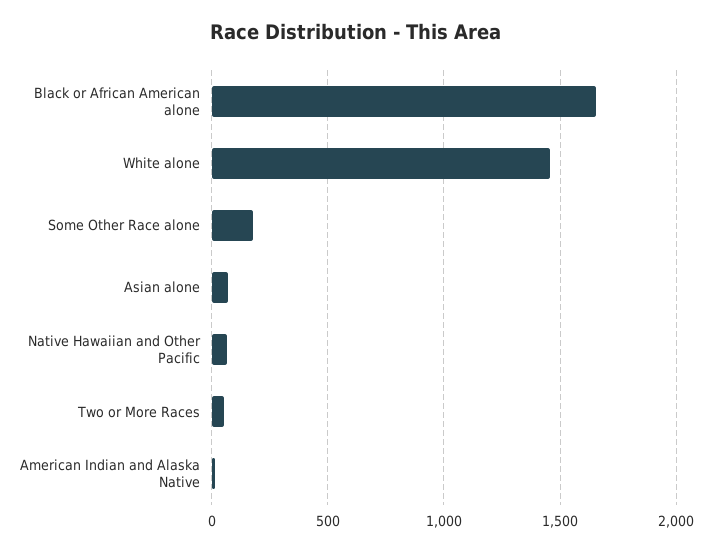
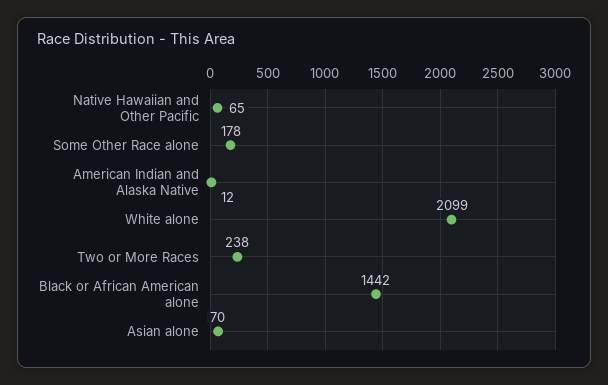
  {
-   "Black or African American alone": 1650,
+   "Black or African American alone": 1442,
-   "White alone": 1450,
+   "White alone": 2099,
    "Some Other Race alone": 178,
    "Asian alone": 70,
    "Native Hawaiian and Other Pacific": 65,
-   "Two or More Races": 50,
+   "Two or More Races": 238,
    "American Indian and Alaska Native": 12
  }

